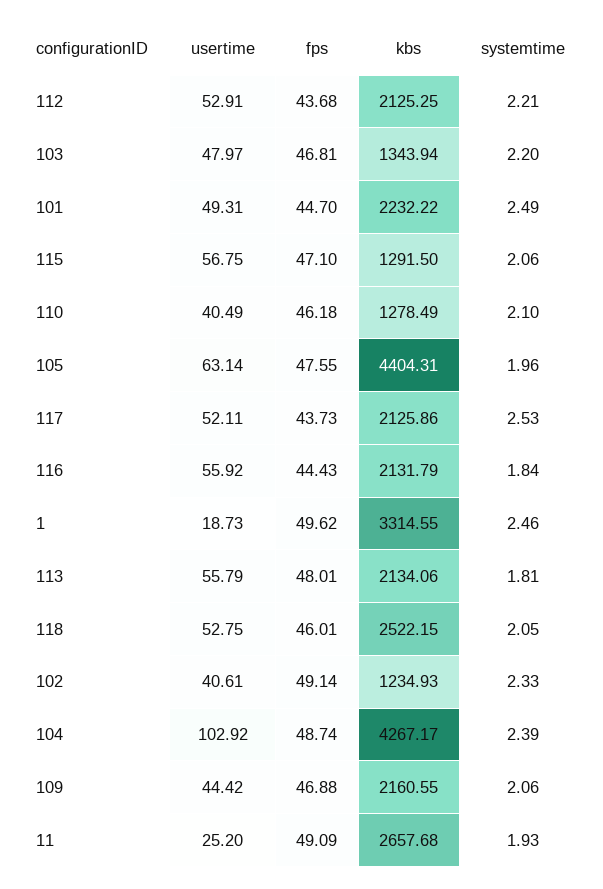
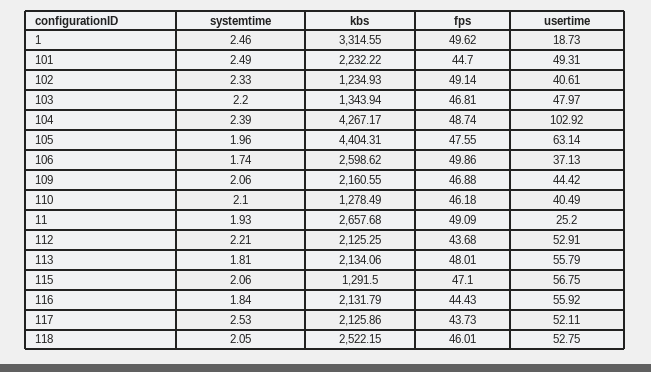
  {
    "usertime": {
      "112": 52.91,
      "103": 47.97,
      "101": 49.31,
      "115": 56.75,
      "110": 40.49,
      "105": 63.14,
      "117": 52.11,
      "116": 55.92,
      "1": 18.73,
      "113": 55.79,
      "118": 52.75,
      "102": 40.61,
      "104": 102.92,
      "109": 44.42,
-     "11": 25.2
+     "11": 25.2,
+     "106": 37.13
    },
    "fps": {
      "112": 43.68,
      "103": 46.81,
      "101": 44.7,
      "115": 47.1,
      "110": 46.18,
      "105": 47.55,
      "117": 43.73,
      "116": 44.43,
      "1": 49.62,
      "113": 48.01,
      "118": 46.01,
      "102": 49.14,
      "104": 48.74,
      "109": 46.88,
-     "11": 49.09
+     "11": 49.09,
+     "106": 49.86
    },
    "kbs": {
      "112": 2125.25,
      "103": 1343.94,
      "101": 2232.22,
      "115": 1291.5,
      "110": 1278.49,
      "105": 4404.31,
      "117": 2125.86,
      "116": 2131.79,
      "1": 3314.55,
      "113": 2134.06,
      "118": 2522.15,
      "102": 1234.93,
      "104": 4267.17,
      "109": 2160.55,
-     "11": 2657.68
+     "11": 2657.68,
+     "106": 2598.62
    },
    "systemtime": {
      "112": 2.21,
      "103": 2.2,
      "101": 2.49,
      "115": 2.06,
      "110": 2.1,
      "105": 1.96,
      "117": 2.53,
      "116": 1.84,
      "1": 2.46,
      "113": 1.81,
      "118": 2.05,
      "102": 2.33,
      "104": 2.39,
      "109": 2.06,
-     "11": 1.93
+     "11": 1.93,
+     "106": 1.74
    }
  }

